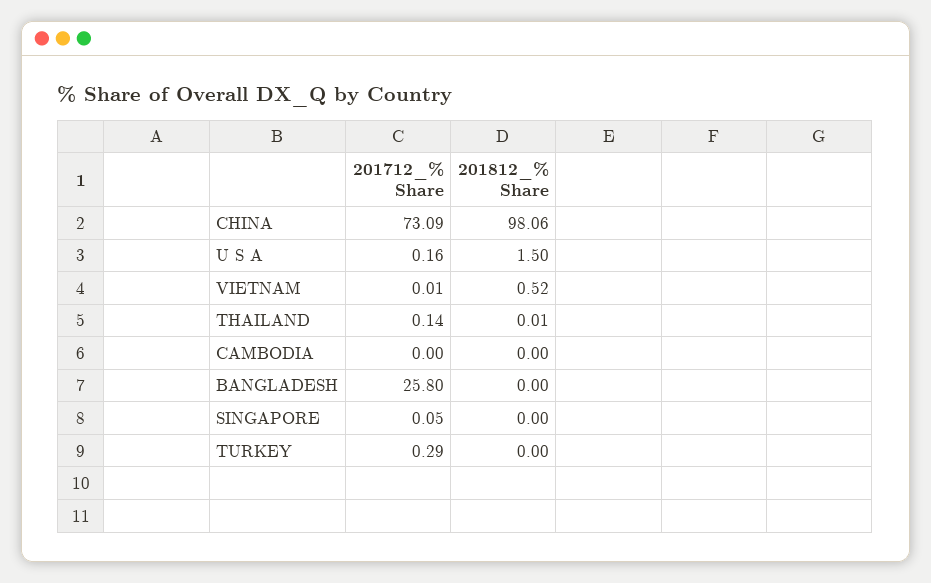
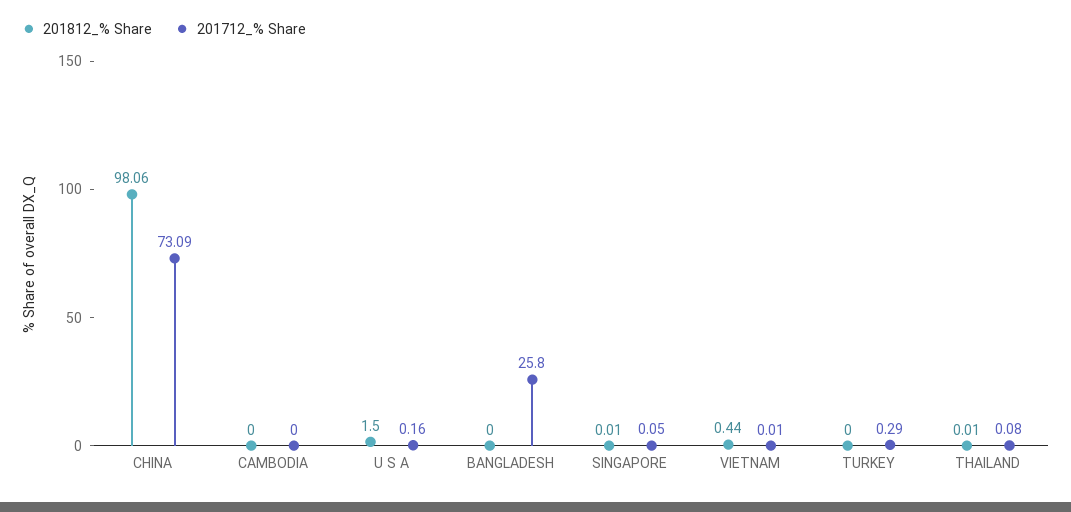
  {
    "201712_% Share": {
      "CHINA": 73.09,
      "U S A": 0.16,
      "VIETNAM": 0.01,
-     "THAILAND": 0.14,
+     "THAILAND": 0.08,
      "CAMBODIA": 0,
      "BANGLADESH": 25.8,
      "SINGAPORE": 0.05,
      "TURKEY": 0.29
    },
    "201812_% Share": {
      "CHINA": 98.06,
      "U S A": 1.5,
-     "VIETNAM": 0.52,
+     "VIETNAM": 0.44,
      "THAILAND": 0.01,
      "CAMBODIA": 0,
      "BANGLADESH": 0,
-     "SINGAPORE": 0,
+     "SINGAPORE": 0.01,
      "TURKEY": 0
    }
  }

